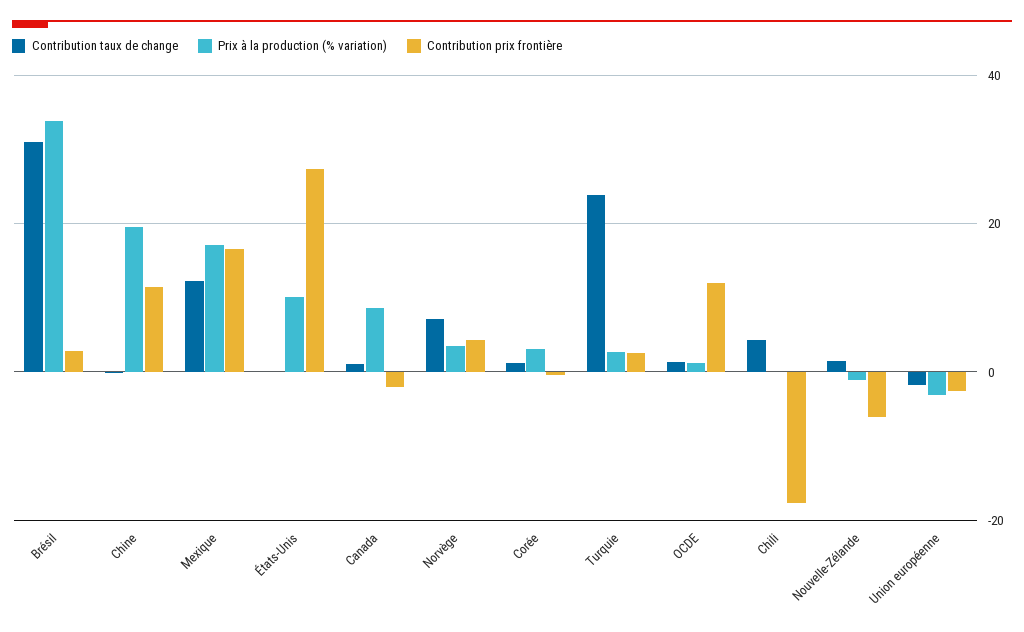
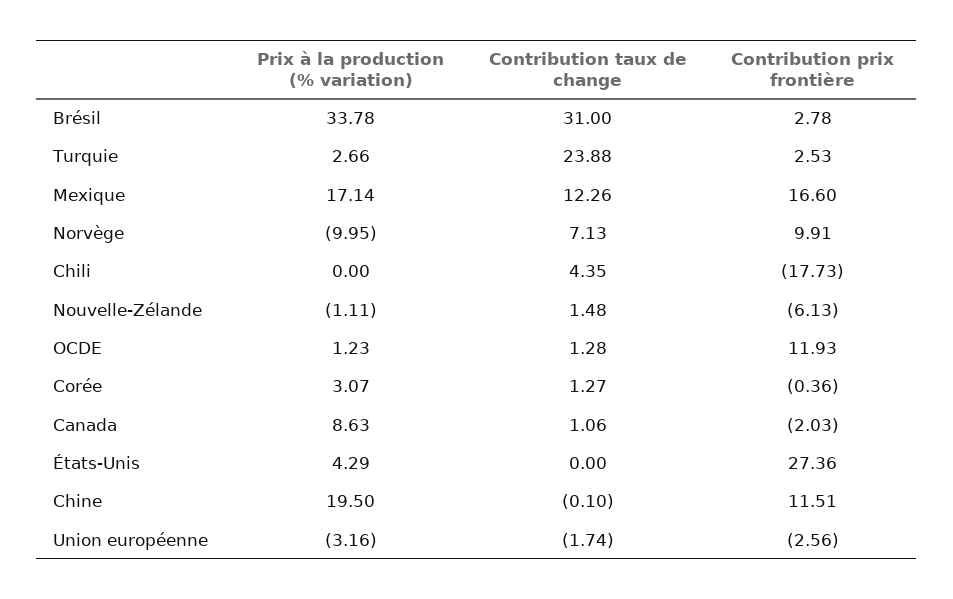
  {
    "Contribution taux de change": {
      "Brésil": 31,
      "Chine": -0.1,
      "Mexique": 12.26,
      "États-Unis": 0,
      "Canada": 1.06,
      "Norvège": 7.13,
      "Corée": 1.27,
      "Turquie": 23.88,
      "OCDE": 1.28,
      "Chili": 4.35,
      "Nouvelle-Zélande": 1.48,
      "Union européenne": -1.74
    },
    "Prix à la production (% variation)": {
      "Brésil": 33.78,
      "Chine": 19.5,
      "Mexique": 17.14,
-     "États-Unis": 10,
+     "États-Unis": 4.29,
      "Canada": 8.63,
-     "Norvège": 4,
+     "Norvège": -9.95,
      "Corée": 3.07,
      "Turquie": 2.66,
      "OCDE": 1.23,
      "Chili": 0,
      "Nouvelle-Zélande": -1.11,
      "Union européenne": -3.16
    },
    "Contribution prix frontière": {
      "Brésil": 2.78,
      "Chine": 11.51,
      "Mexique": 16.6,
      "États-Unis": 27.36,
      "Canada": -2.03,
-     "Norvège": 4,
+     "Norvège": 9.91,
      "Corée": -0.36,
      "Turquie": 2.53,
      "OCDE": 11.93,
      "Chili": -17.73,
      "Nouvelle-Zélande": -6.13,
      "Union européenne": -2.56
    }
  }

